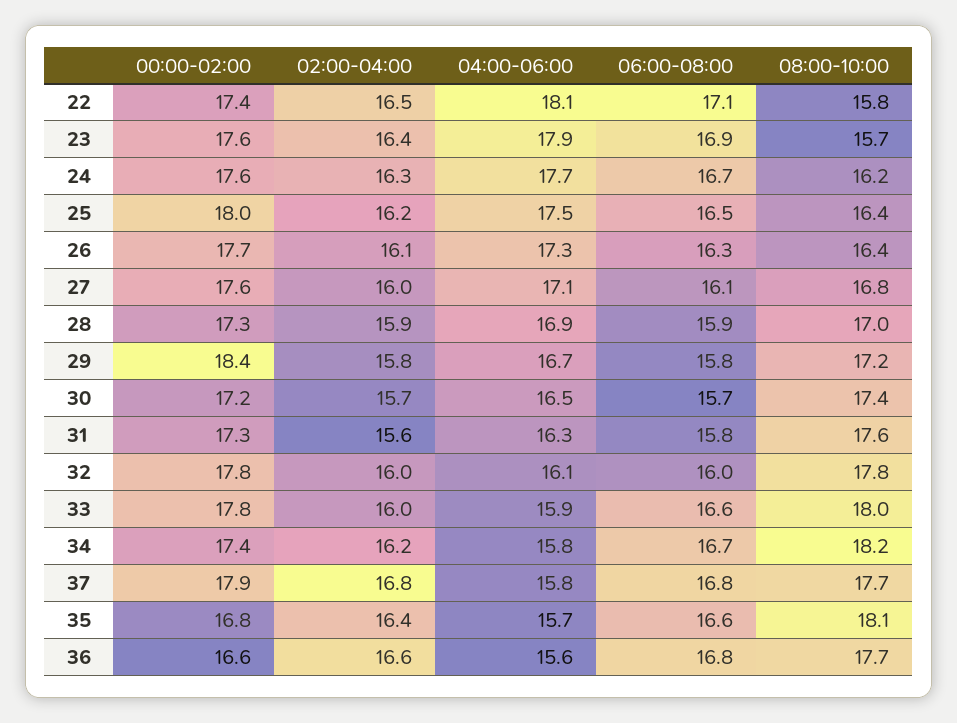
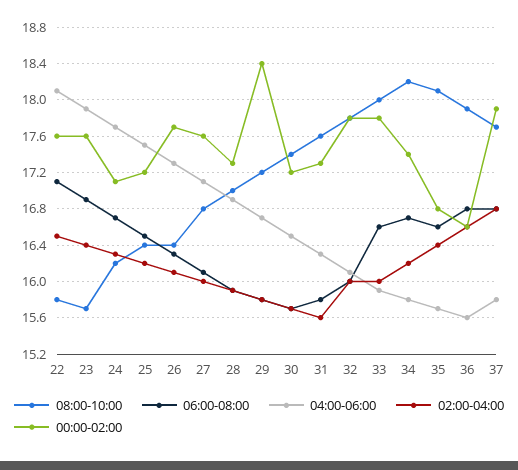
  {
    "00:00-02:00": {
-     "22": 17.4,
+     "22": 17.6,
      "23": 17.6,
-     "24": 17.6,
+     "24": 17.1,
-     "25": 18,
+     "25": 17.2,
      "26": 17.7,
      "27": 17.6,
      "28": 17.3,
      "29": 18.4,
      "30": 17.2,
      "31": 17.3,
      "32": 17.8,
      "33": 17.8,
      "34": 17.4,
      "37": 17.9,
      "35": 16.8,
      "36": 16.6
    },
    "02:00-04:00": {
      "22": 16.5,
      "23": 16.4,
      "24": 16.3,
      "25": 16.2,
      "26": 16.1,
      "27": 16,
      "28": 15.9,
      "29": 15.8,
      "30": 15.7,
      "31": 15.6,
      "32": 16,
      "33": 16,
      "34": 16.2,
      "37": 16.8,
      "35": 16.4,
      "36": 16.6
    },
    "04:00-06:00": {
      "22": 18.1,
      "23": 17.9,
      "24": 17.7,
      "25": 17.5,
      "26": 17.3,
      "27": 17.1,
      "28": 16.9,
      "29": 16.7,
      "30": 16.5,
      "31": 16.3,
      "32": 16.1,
      "33": 15.9,
      "34": 15.8,
      "37": 15.8,
      "35": 15.7,
      "36": 15.6
    },
    "06:00-08:00": {
      "22": 17.1,
      "23": 16.9,
      "24": 16.7,
      "25": 16.5,
      "26": 16.3,
      "27": 16.1,
      "28": 15.9,
      "29": 15.8,
      "30": 15.7,
      "31": 15.8,
      "32": 16,
      "33": 16.6,
      "34": 16.7,
      "37": 16.8,
      "35": 16.6,
      "36": 16.8
    },
    "08:00-10:00": {
      "22": 15.8,
      "23": 15.7,
      "24": 16.2,
      "25": 16.4,
      "26": 16.4,
      "27": 16.8,
      "28": 17,
      "29": 17.2,
      "30": 17.4,
      "31": 17.6,
      "32": 17.8,
      "33": 18,
      "34": 18.2,
      "37": 17.7,
      "35": 18.1,
-     "36": 17.7
+     "36": 17.9
    }
  }

